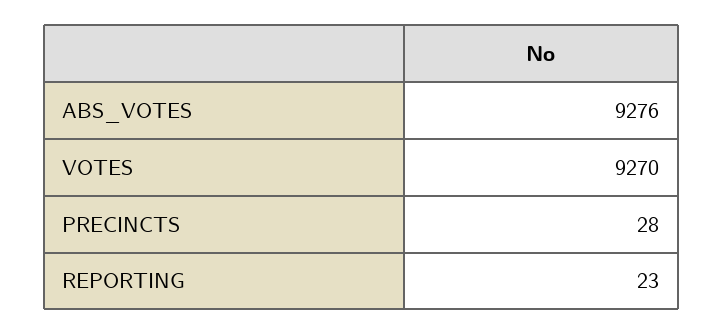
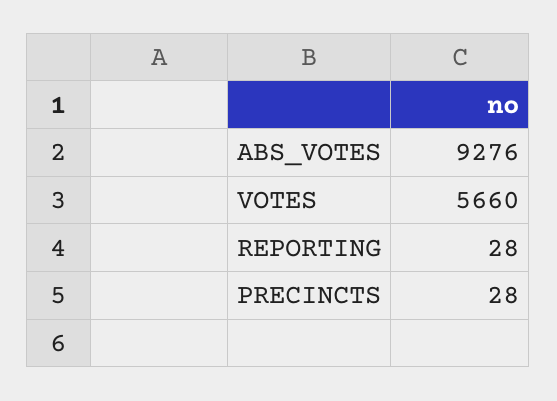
  {
    "ABS_VOTES": 9276,
-   "VOTES": 9270,
+   "VOTES": 5660,
    "PRECINCTS": 28,
-   "REPORTING": 23
+   "REPORTING": 28
  }

